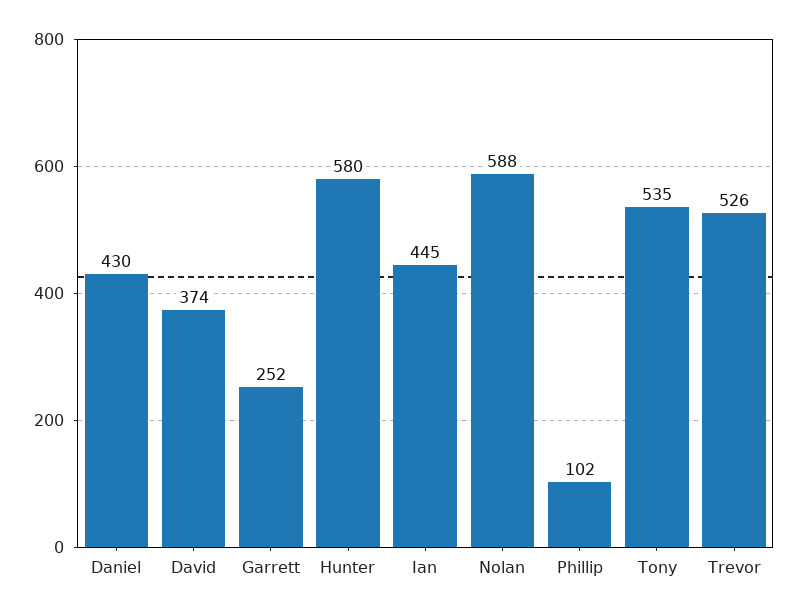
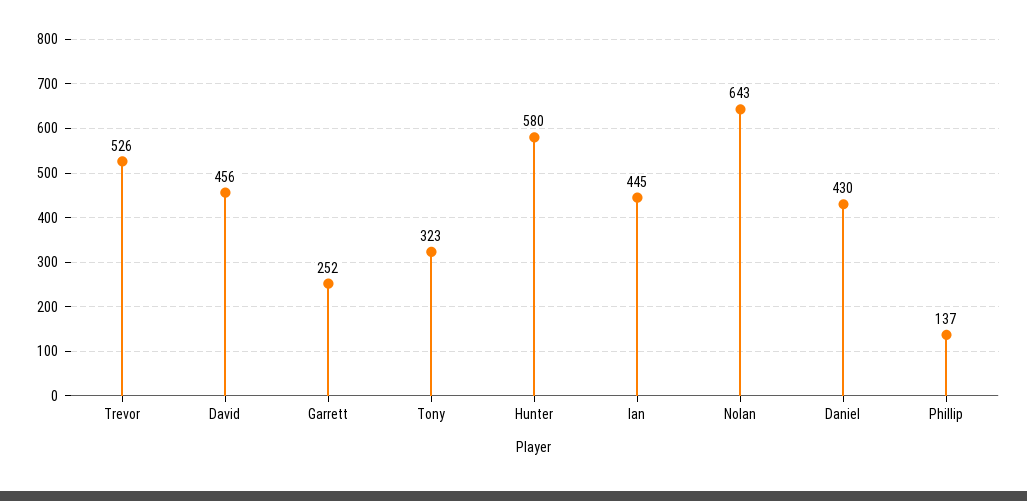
  {
    "Daniel": 430,
-   "David": 374,
+   "David": 456,
    "Garrett": 252,
    "Hunter": 580,
    "Ian": 445,
-   "Nolan": 588,
+   "Nolan": 643,
-   "Phillip": 102,
+   "Phillip": 137,
-   "Tony": 535,
+   "Tony": 323,
    "Trevor": 526
  }

